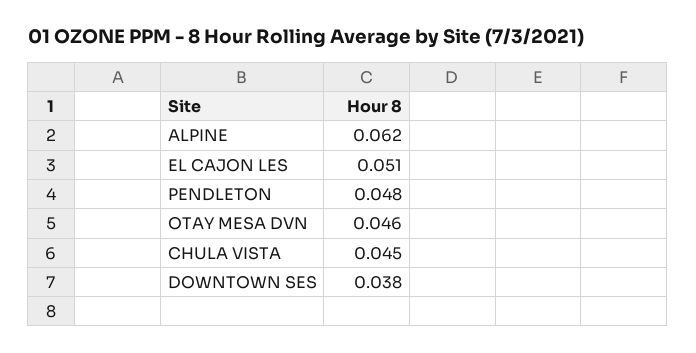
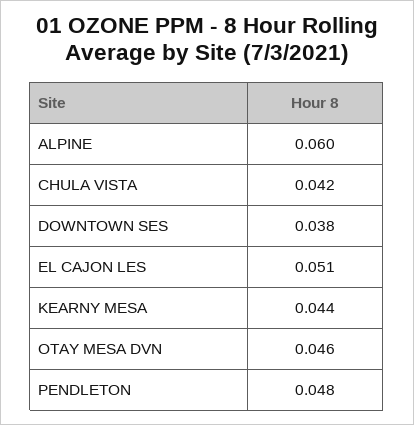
  {
-   "ALPINE": 0.062,
+   "ALPINE": 0.06,
    "EL CAJON LES": 0.051,
    "PENDLETON": 0.048,
    "OTAY MESA DVN": 0.046,
-   "CHULA VISTA": 0.045,
+   "CHULA VISTA": 0.042,
-   "DOWNTOWN SES": 0.038
+   "DOWNTOWN SES": 0.038,
+   "KEARNY MESA": 0.044
  }

